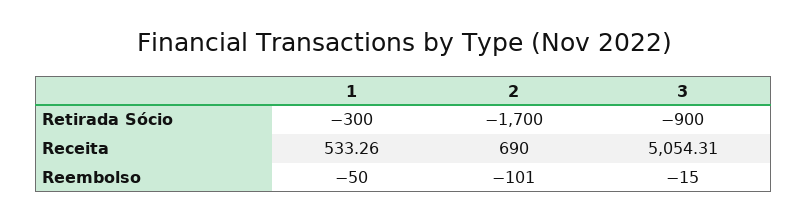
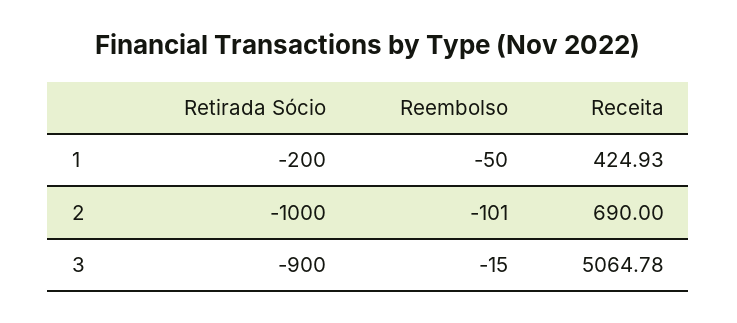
  {
    "1": {
-     "Retirada Sócio": -300,
+     "Retirada Sócio": -200,
-     "Receita": 533.26,
+     "Receita": 424.93,
      "Reembolso": -50
    },
    "2": {
-     "Retirada Sócio": -1700,
+     "Retirada Sócio": -1000,
      "Receita": 690,
      "Reembolso": -101
    },
    "3": {
      "Retirada Sócio": -900,
-     "Receita": 5054.31,
+     "Receita": 5064.78,
      "Reembolso": -15
    }
  }

